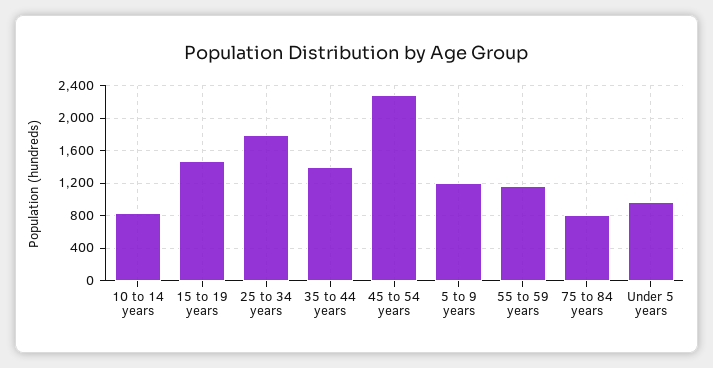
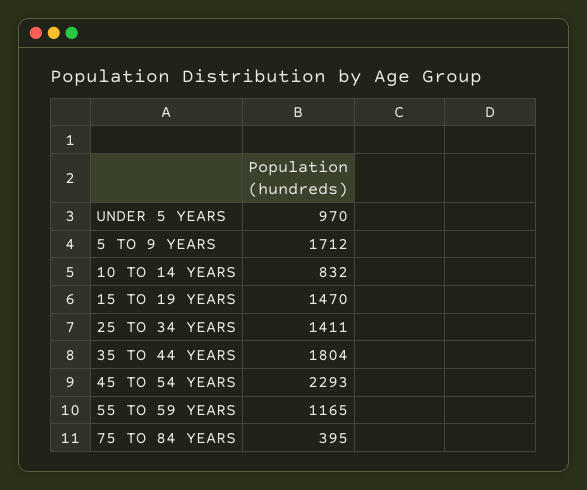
  {
    "10 to 14 years": 832,
    "15 to 19 years": 1470,
-   "25 to 34 years": 1800,
+   "25 to 34 years": 1411,
-   "35 to 44 years": 1400,
+   "35 to 44 years": 1804,
    "45 to 54 years": 2293,
-   "5 to 9 years": 1200,
+   "5 to 9 years": 1712,
    "55 to 59 years": 1165,
-   "75 to 84 years": 800,
+   "75 to 84 years": 395,
    "Under 5 years": 970
  }

